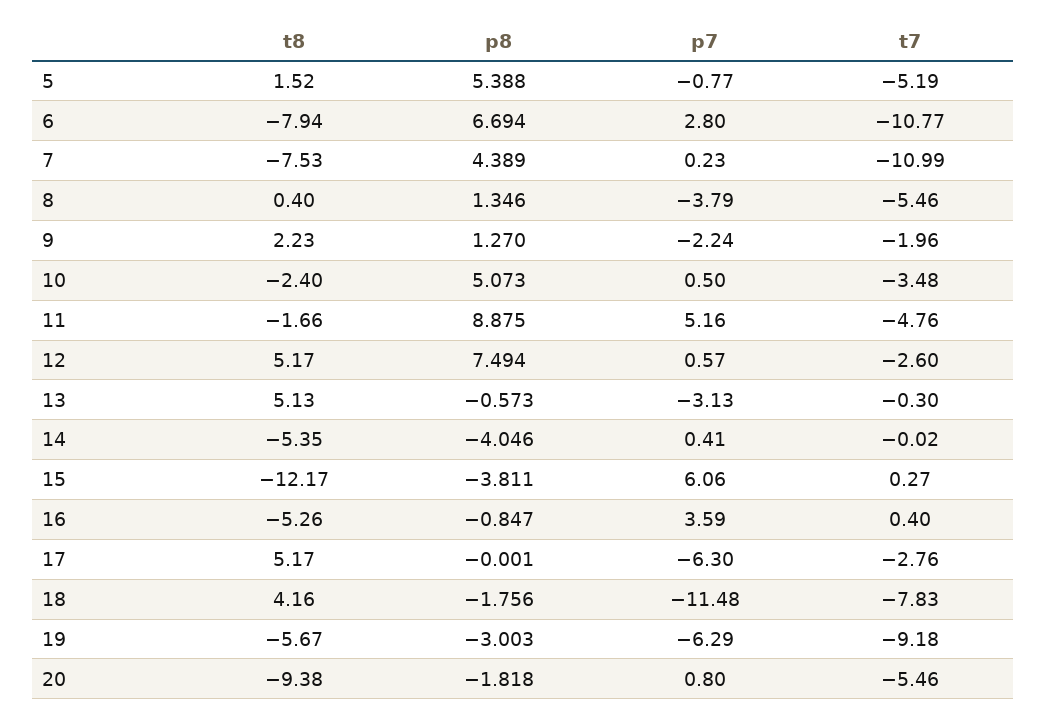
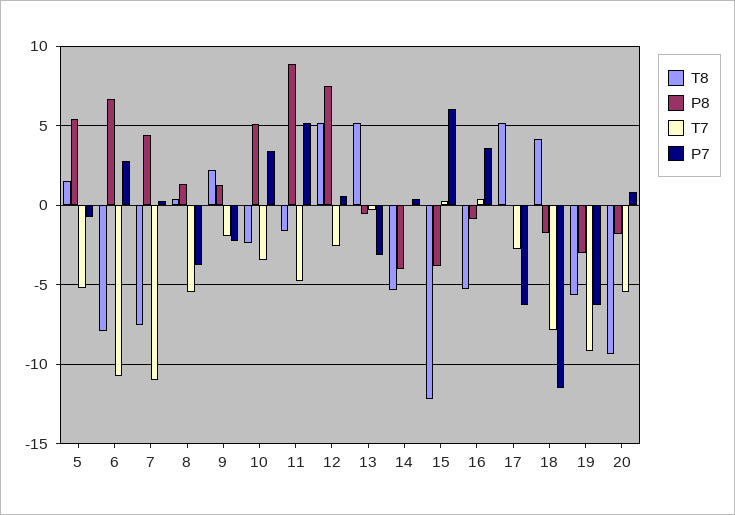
  {
    "t8": {
      "5": 1.52,
      "6": -7.94,
      "7": -7.53,
      "8": 0.4,
      "9": 2.23,
      "10": -2.4,
      "11": -1.66,
      "12": 5.17,
      "13": 5.13,
      "14": -5.35,
      "15": -12.17,
      "16": -5.26,
      "17": 5.17,
      "18": 4.16,
      "19": -5.67,
      "20": -9.38
    },
    "p8": {
      "5": 5.388,
      "6": 6.694,
      "7": 4.389,
      "8": 1.346,
      "9": 1.27,
      "10": 5.073,
      "11": 8.875,
      "12": 7.494,
      "13": -0.573,
      "14": -4.046,
      "15": -3.811,
      "16": -0.847,
      "17": -0.001,
      "18": -1.756,
      "19": -3.003,
      "20": -1.818
    },
    "p7": {
      "5": -0.77,
      "6": 2.8,
      "7": 0.23,
      "8": -3.79,
      "9": -2.24,
-     "10": 0.5,
+     "10": 3.5,
      "11": 5.16,
      "12": 0.57,
      "13": -3.13,
      "14": 0.41,
      "15": 6.06,
      "16": 3.59,
      "17": -6.3,
      "18": -11.48,
      "19": -6.29,
      "20": 0.8
    },
    "t7": {
      "5": -5.19,
      "6": -10.77,
      "7": -10.99,
      "8": -5.46,
      "9": -1.96,
      "10": -3.48,
      "11": -4.76,
      "12": -2.6,
      "13": -0.3,
      "14": -0.02,
      "15": 0.27,
      "16": 0.4,
      "17": -2.76,
      "18": -7.83,
      "19": -9.18,
      "20": -5.46
    }
  }

